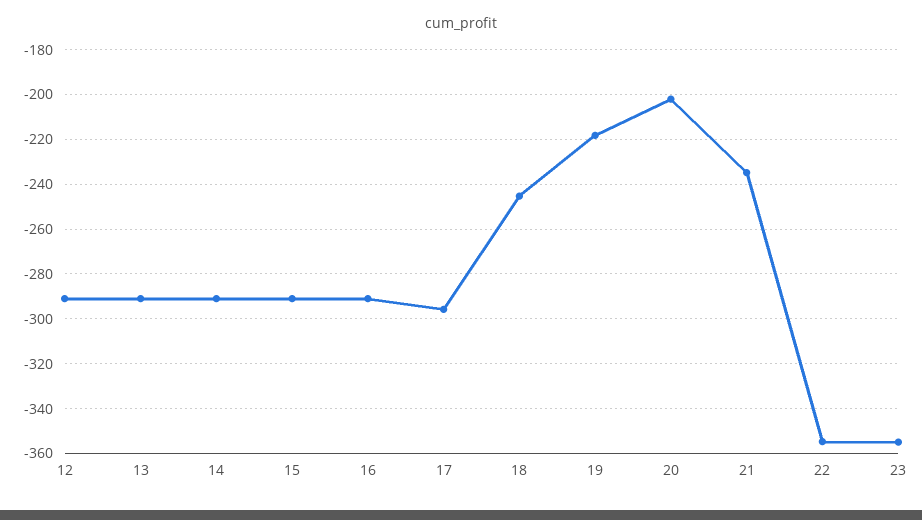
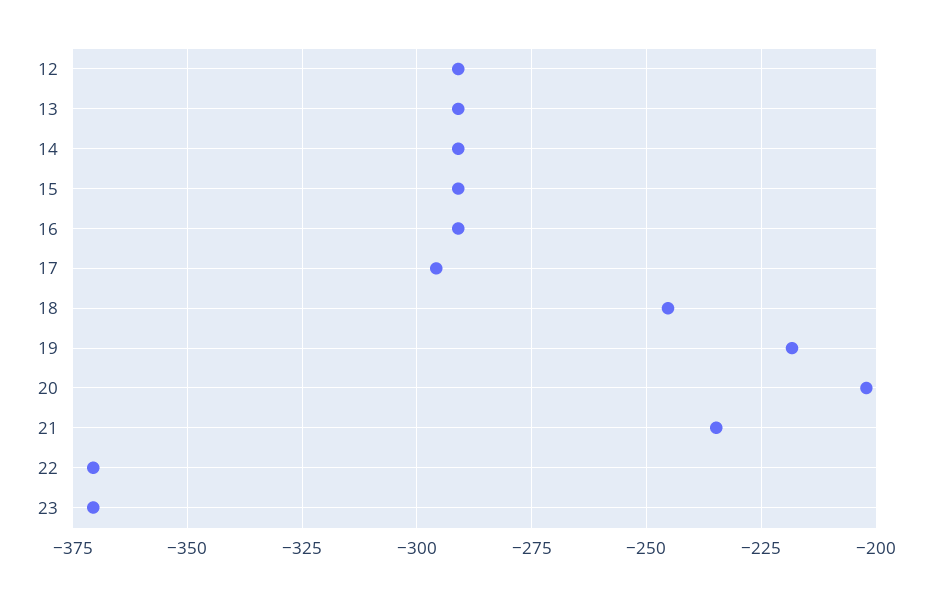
  {
    "12": -290,
    "13": -290,
    "14": -290,
    "15": -290,
    "16": -290,
    "17": -295,
    "18": -245,
    "19": -217.5,
    "20": -202.5,
    "21": -235,
-   "22": -355,
+   "22": -370,
-   "23": -355
+   "23": -370
  }

